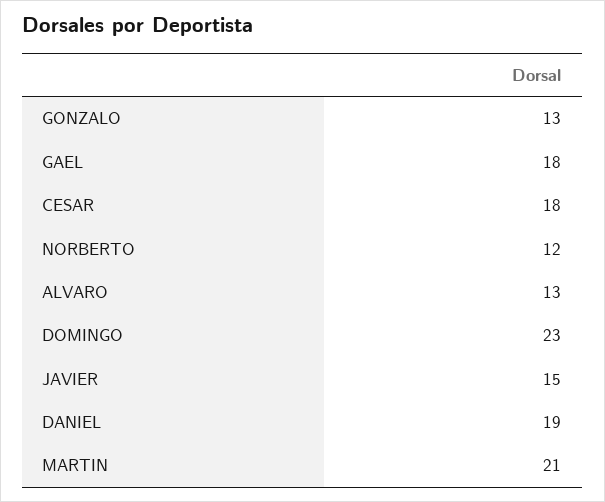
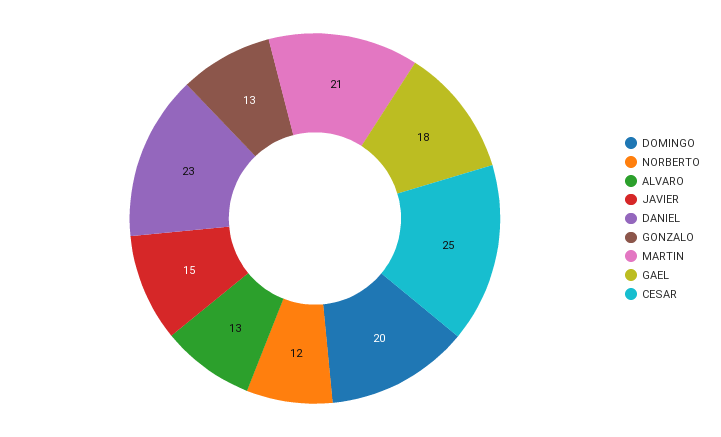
  {
    "GONZALO": 13,
    "GAEL": 18,
-   "CESAR": 18,
+   "CESAR": 25,
    "NORBERTO": 12,
    "ALVARO": 13,
-   "DOMINGO": 23,
+   "DOMINGO": 20,
    "JAVIER": 15,
-   "DANIEL": 19,
+   "DANIEL": 23,
    "MARTIN": 21
  }

